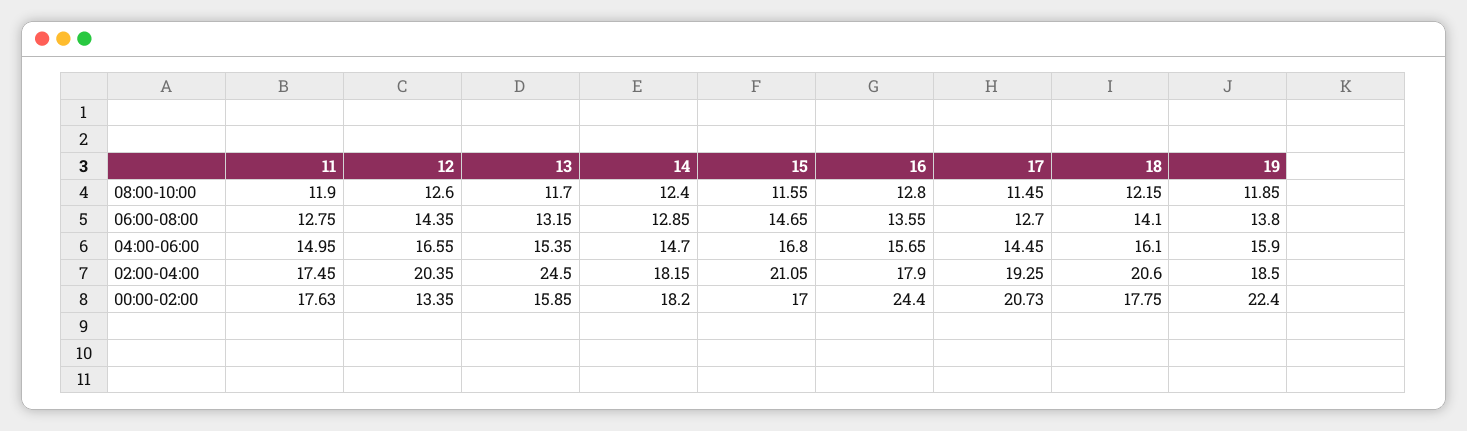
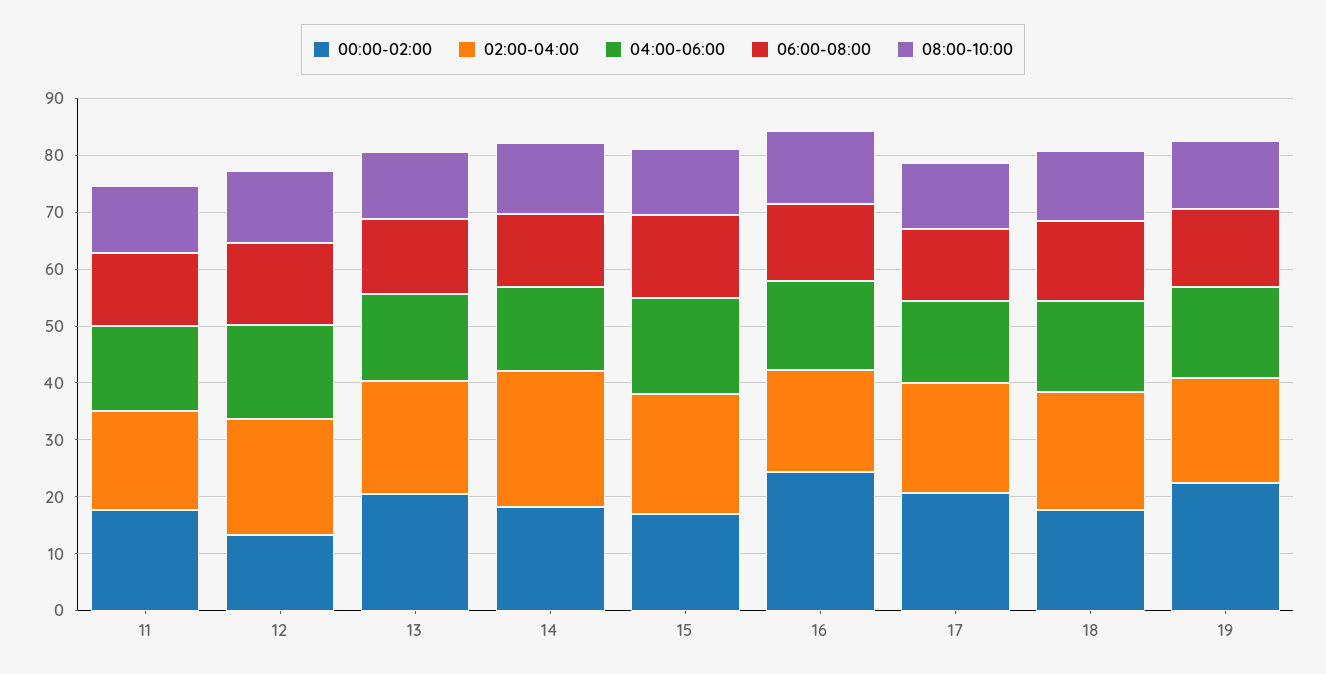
  {
    "08:00-10:00": {
      "11": 11.9,
      "12": 12.6,
      "13": 11.7,
      "14": 12.4,
      "15": 11.55,
      "16": 12.8,
      "17": 11.45,
      "18": 12.15,
      "19": 11.85
    },
    "06:00-08:00": {
      "11": 12.75,
      "12": 14.35,
      "13": 13.15,
      "14": 12.85,
      "15": 14.65,
      "16": 13.55,
      "17": 12.7,
      "18": 14.1,
      "19": 13.8
    },
    "04:00-06:00": {
      "11": 14.95,
      "12": 16.55,
      "13": 15.35,
      "14": 14.7,
      "15": 16.8,
      "16": 15.65,
      "17": 14.45,
      "18": 16.1,
      "19": 15.9
    },
    "02:00-04:00": {
      "11": 17.45,
      "12": 20.35,
-     "13": 24.5,
+     "13": 20,
-     "14": 18.15,
+     "14": 24,
      "15": 21.05,
      "16": 17.9,
      "17": 19.25,
      "18": 20.6,
      "19": 18.5
    },
    "00:00-02:00": {
      "11": 17.63,
      "12": 13.35,
-     "13": 15.85,
+     "13": 20,
      "14": 18.2,
      "15": 17,
      "16": 24.4,
      "17": 20.73,
      "18": 17.75,
      "19": 22.4
    }
  }

